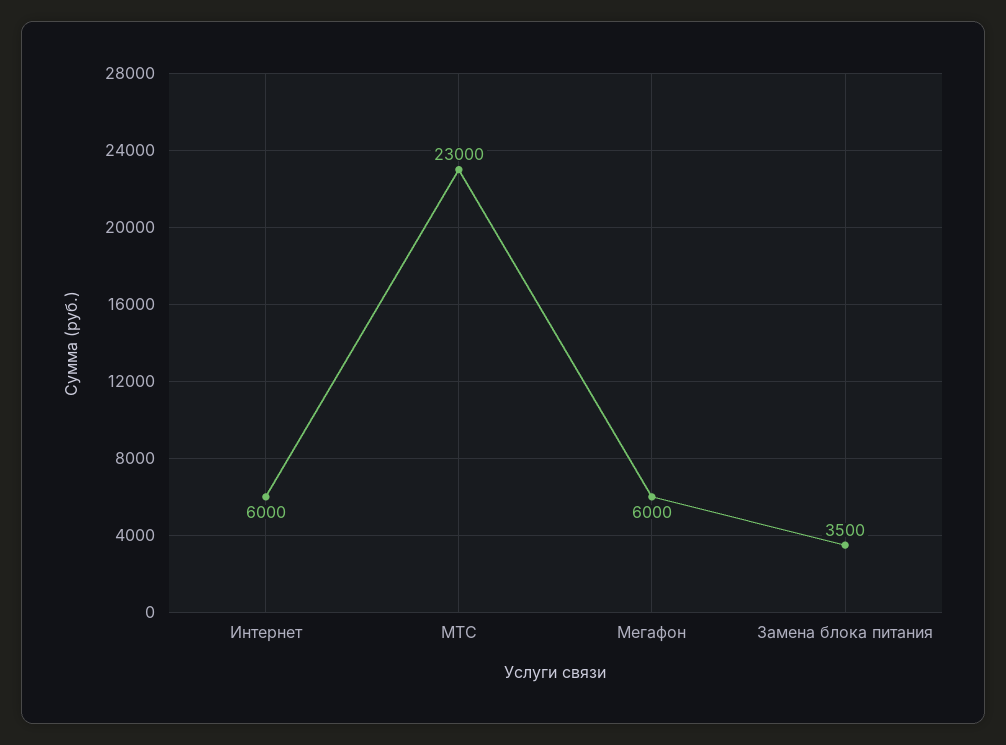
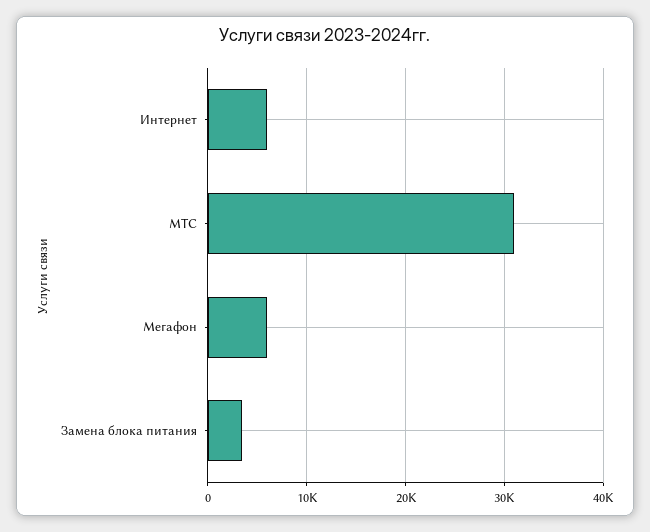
  {
    "Интернет": 6000,
-   "МТС": 23000,
+   "МТС": 31000,
    "Мегафон": 6000,
    "Замена блока питания": 3500
  }

